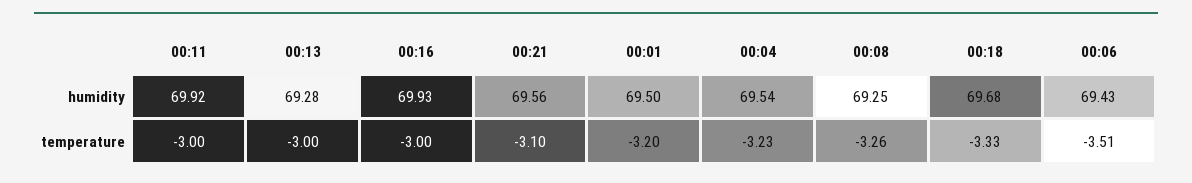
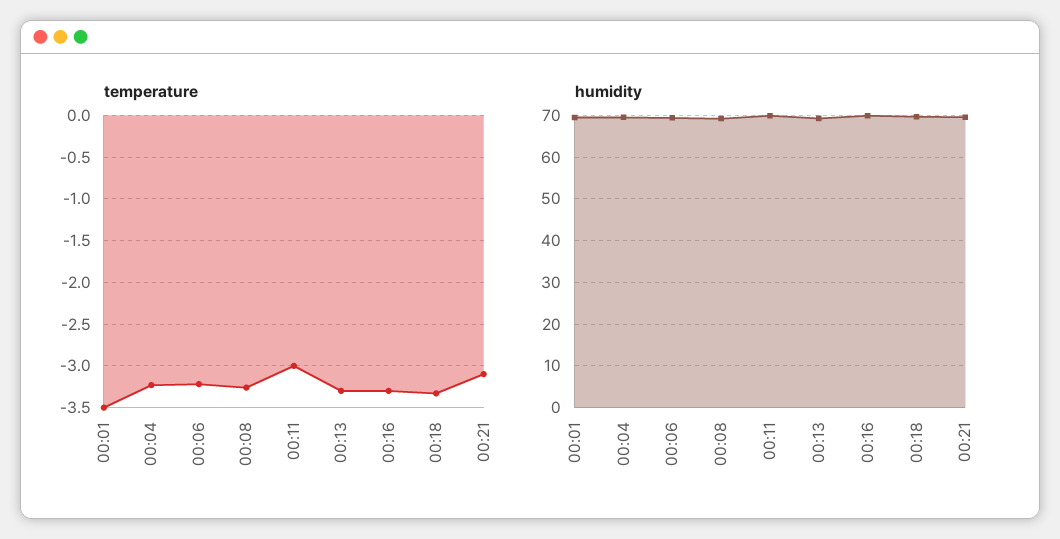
  {
    "humidity": {
      "00:11": 69.92,
      "00:13": 69.28,
      "00:16": 69.93,
      "00:21": 69.56,
      "00:01": 69.5,
      "00:04": 69.54,
      "00:08": 69.25,
      "00:18": 69.68,
      "00:06": 69.43
    },
    "temperature": {
      "00:11": -3,
-     "00:13": -3,
+     "00:13": -3.3,
-     "00:16": -3,
+     "00:16": -3.3,
      "00:21": -3.1,
-     "00:01": -3.2,
+     "00:01": -3.5,
      "00:04": -3.23,
      "00:08": -3.26,
      "00:18": -3.33,
-     "00:06": -3.51
+     "00:06": -3.2
    }
  }

